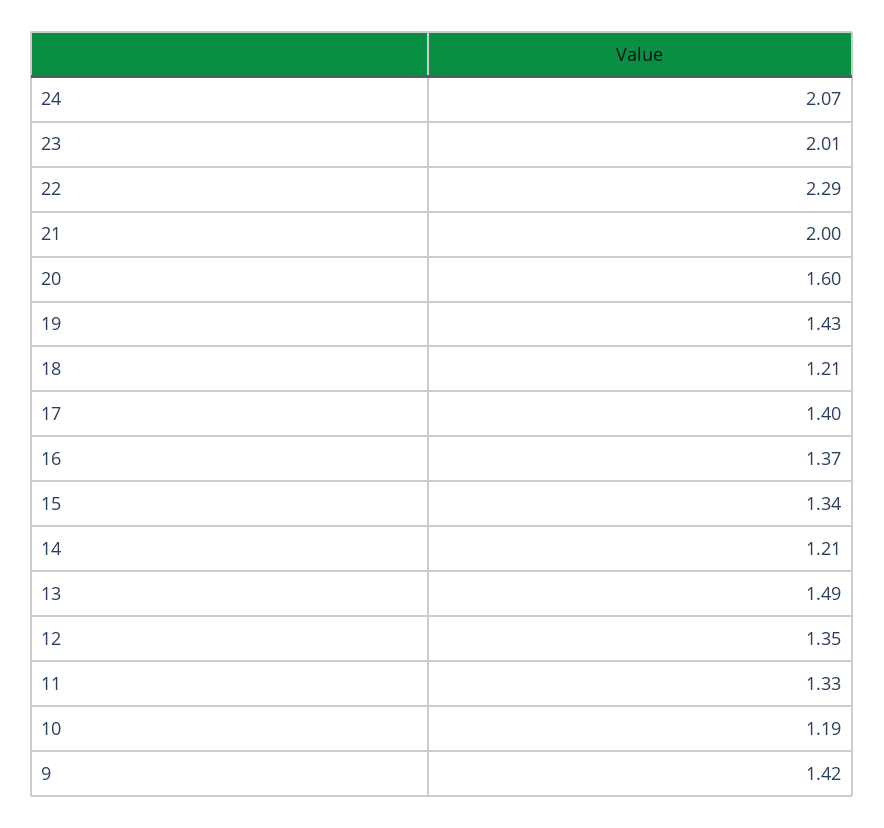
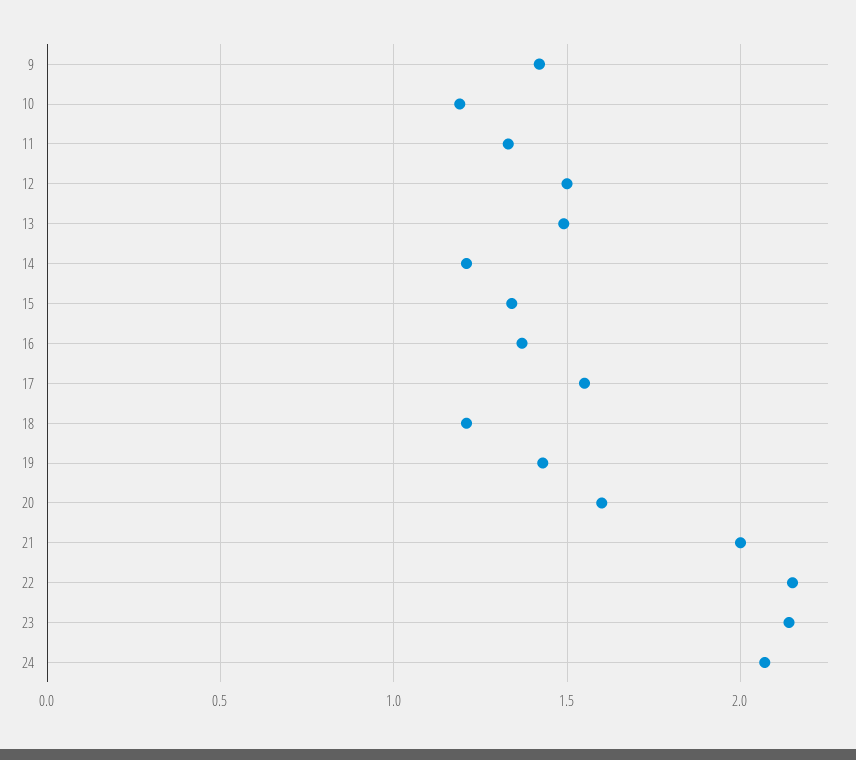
  {
    "24": 2.07,
-   "23": 2.01,
+   "23": 2.15,
-   "22": 2.29,
+   "22": 2.15,
    "21": 2,
    "20": 1.6,
    "19": 1.43,
    "18": 1.21,
-   "17": 1.4,
+   "17": 1.55,
    "16": 1.37,
    "15": 1.34,
    "14": 1.21,
    "13": 1.49,
-   "12": 1.35,
+   "12": 1.5,
    "11": 1.33,
    "10": 1.19,
    "9": 1.42
  }

